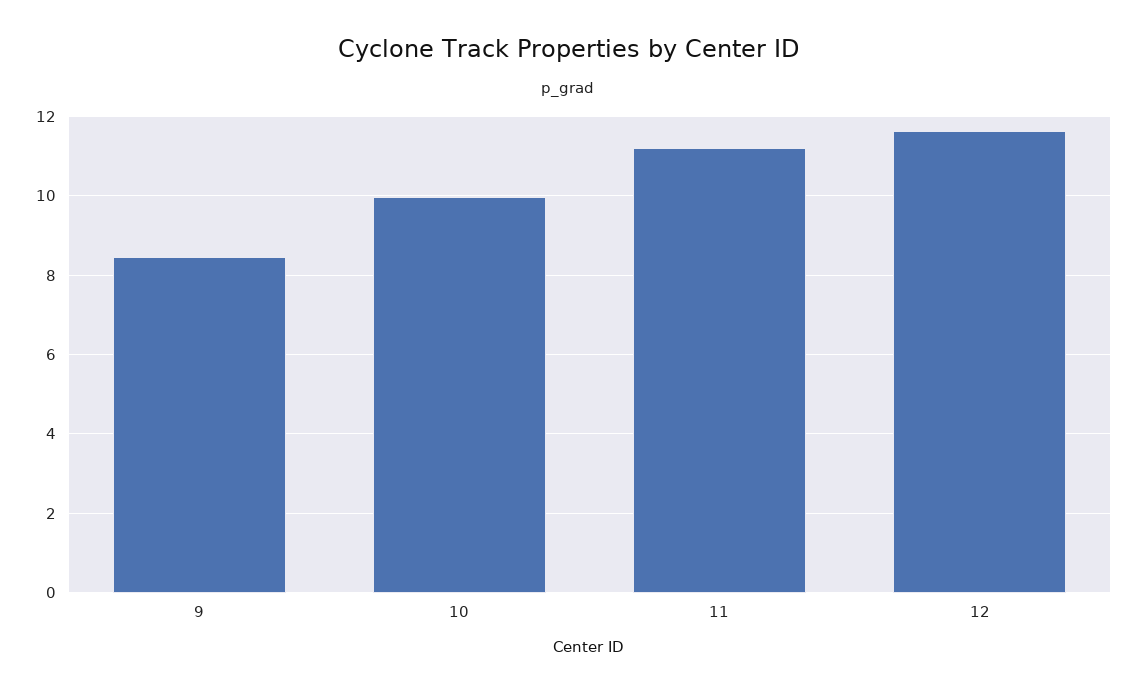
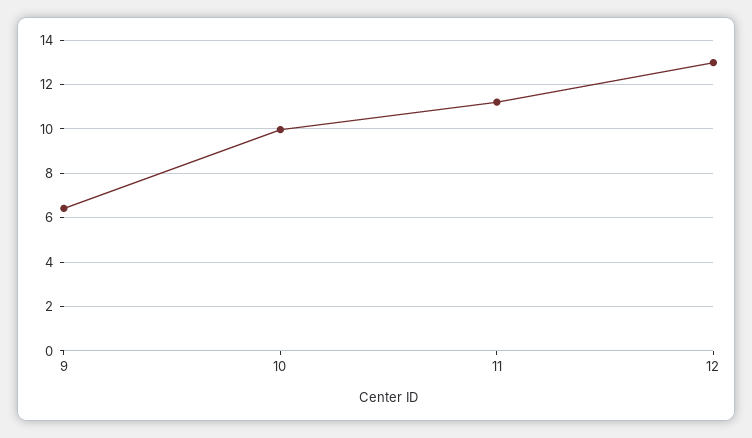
  {
-   "9": 8.4,
+   "9": 6.5,
    "10": 10,
    "11": 11.2,
-   "12": 11.6
+   "12": 13
  }

